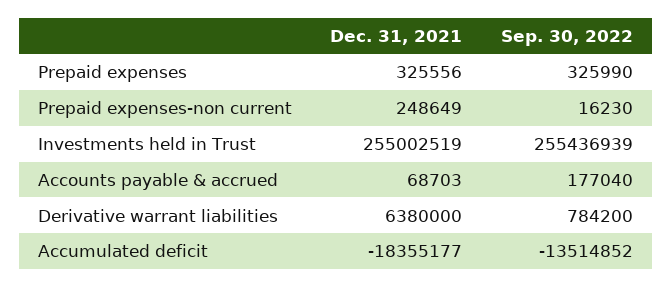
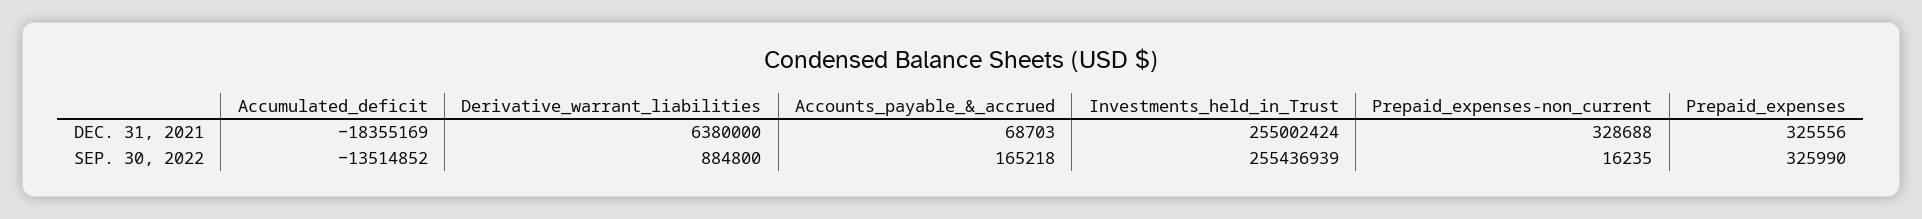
  {
    "Dec. 31, 2021": {
      "Prepaid expenses": 325556,
-     "Prepaid expenses-non current": 248649,
+     "Prepaid expenses-non current": 328688,
-     "Investments held in Trust": 255002519,
+     "Investments held in Trust": 255002424,
      "Accounts payable & accrued": 68703,
      "Derivative warrant liabilities": 6380000,
-     "Accumulated deficit": -18355177
+     "Accumulated deficit": -18355169
    },
    "Sep. 30, 2022": {
      "Prepaid expenses": 325990,
-     "Prepaid expenses-non current": 16230,
+     "Prepaid expenses-non current": 16235,
      "Investments held in Trust": 255436939,
-     "Accounts payable & accrued": 177040,
+     "Accounts payable & accrued": 165218,
-     "Derivative warrant liabilities": 784200,
+     "Derivative warrant liabilities": 884800,
      "Accumulated deficit": -13514852
    }
  }

